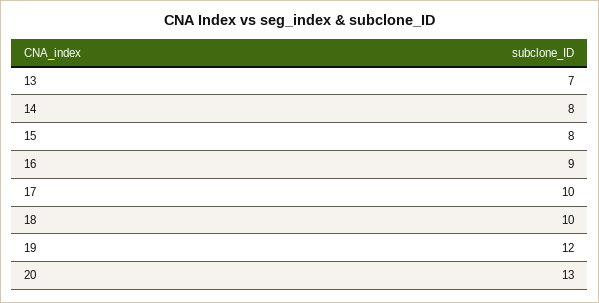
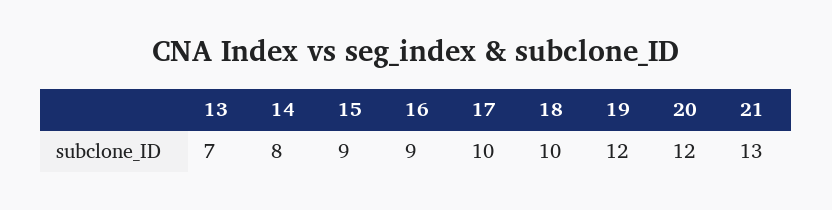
  {
    "13": 7,
    "14": 8,
-   "15": 8,
+   "15": 9,
    "16": 9,
    "17": 10,
    "18": 10,
    "19": 12,
-   "20": 13
+   "20": 12,
+   "21": 13
  }

